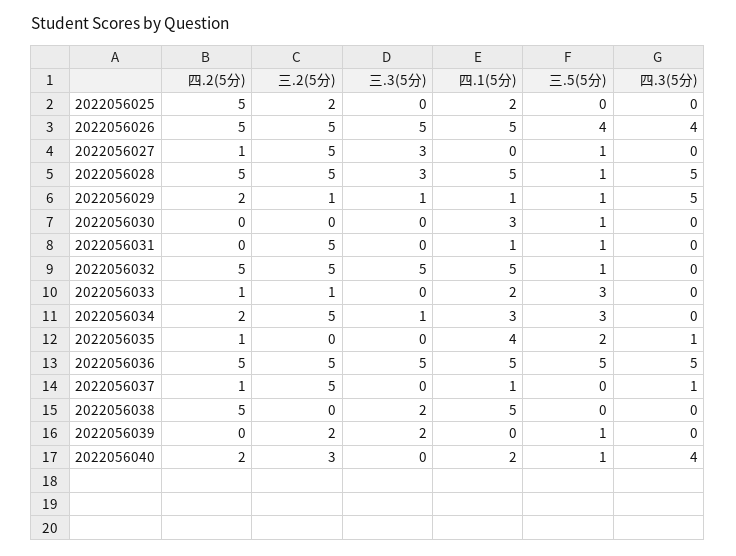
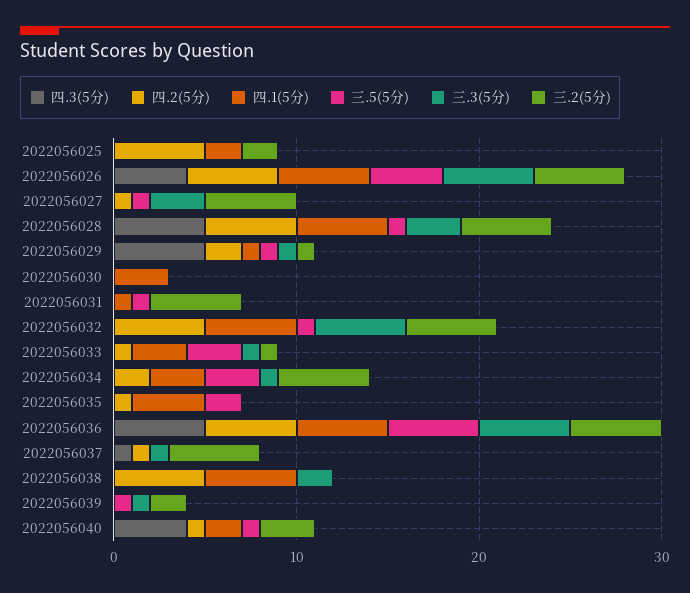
  {
    "四.2(5分)": {
      "2022056025": 5,
      "2022056026": 5,
      "2022056027": 1,
      "2022056028": 5,
      "2022056029": 2,
      "2022056030": 0,
      "2022056031": 0,
      "2022056032": 5,
      "2022056033": 1,
      "2022056034": 2,
      "2022056035": 1,
      "2022056036": 5,
      "2022056037": 1,
      "2022056038": 5,
      "2022056039": 0,
-     "2022056040": 2
+     "2022056040": 1
    },
    "三.2(5分)": {
      "2022056025": 2,
      "2022056026": 5,
      "2022056027": 5,
      "2022056028": 5,
      "2022056029": 1,
      "2022056030": 0,
      "2022056031": 5,
      "2022056032": 5,
      "2022056033": 1,
      "2022056034": 5,
      "2022056035": 0,
      "2022056036": 5,
      "2022056037": 5,
      "2022056038": 0,
      "2022056039": 2,
      "2022056040": 3
    },
    "三.3(5分)": {
      "2022056025": 0,
      "2022056026": 5,
      "2022056027": 3,
      "2022056028": 3,
      "2022056029": 1,
      "2022056030": 0,
      "2022056031": 0,
      "2022056032": 5,
-     "2022056033": 0,
+     "2022056033": 1,
      "2022056034": 1,
      "2022056035": 0,
      "2022056036": 5,
-     "2022056037": 0,
+     "2022056037": 1,
      "2022056038": 2,
-     "2022056039": 2,
+     "2022056039": 1,
      "2022056040": 0
    },
    "四.1(5分)": {
      "2022056025": 2,
      "2022056026": 5,
      "2022056027": 0,
      "2022056028": 5,
      "2022056029": 1,
      "2022056030": 3,
      "2022056031": 1,
      "2022056032": 5,
-     "2022056033": 2,
+     "2022056033": 3,
      "2022056034": 3,
      "2022056035": 4,
      "2022056036": 5,
-     "2022056037": 1,
+     "2022056037": 0,
      "2022056038": 5,
      "2022056039": 0,
      "2022056040": 2
    },
    "三.5(5分)": {
      "2022056025": 0,
      "2022056026": 4,
      "2022056027": 1,
      "2022056028": 1,
      "2022056029": 1,
-     "2022056030": 1,
+     "2022056030": 0,
      "2022056031": 1,
      "2022056032": 1,
      "2022056033": 3,
      "2022056034": 3,
      "2022056035": 2,
      "2022056036": 5,
      "2022056037": 0,
      "2022056038": 0,
      "2022056039": 1,
      "2022056040": 1
    },
    "四.3(5分)": {
      "2022056025": 0,
      "2022056026": 4,
      "2022056027": 0,
      "2022056028": 5,
      "2022056029": 5,
      "2022056030": 0,
      "2022056031": 0,
      "2022056032": 0,
      "2022056033": 0,
      "2022056034": 0,
-     "2022056035": 1,
+     "2022056035": 0,
      "2022056036": 5,
      "2022056037": 1,
      "2022056038": 0,
      "2022056039": 0,
      "2022056040": 4
    }
  }

